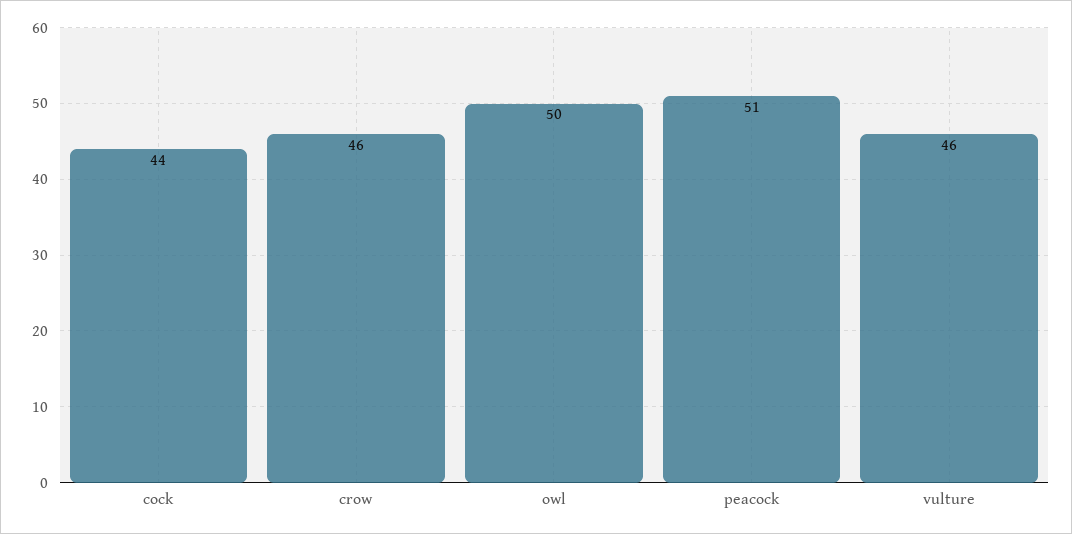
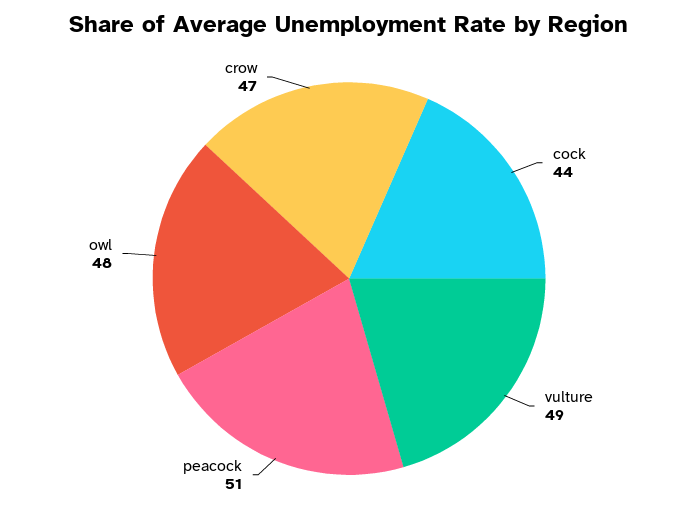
  {
    "cock": 44,
-   "crow": 46,
+   "crow": 47,
-   "owl": 50,
+   "owl": 48,
    "peacock": 51,
-   "vulture": 46
+   "vulture": 49
  }

